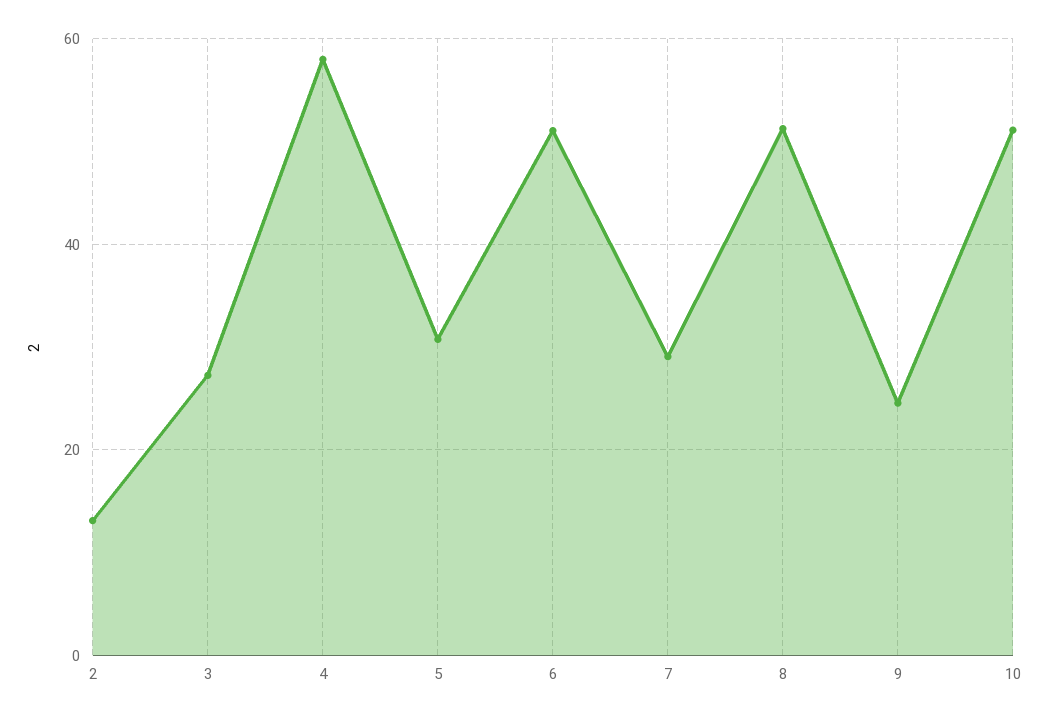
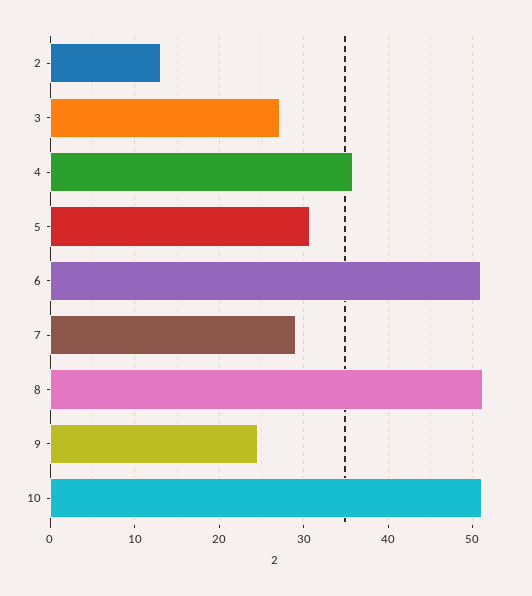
  {
    "2": 13,
    "3": 27,
-   "4": 58,
+   "4": 36,
    "5": 31,
    "6": 51,
    "7": 29,
    "8": 51,
    "9": 25,
    "10": 51
  }

